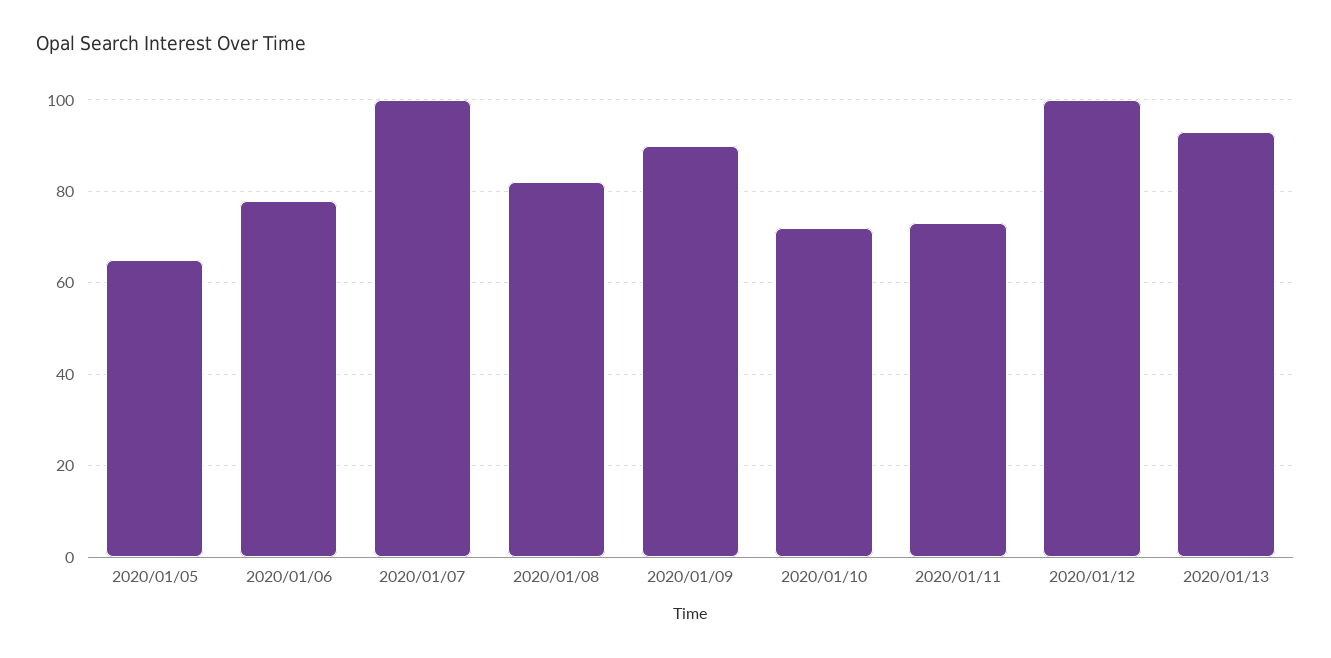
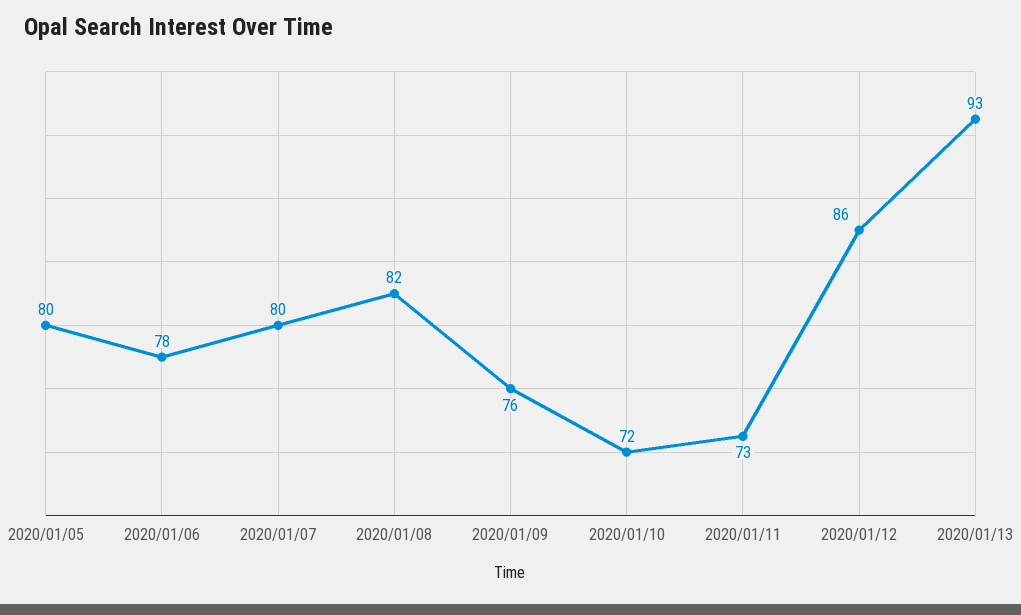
  {
-   "2020/01/05": 65,
+   "2020/01/05": 80,
    "2020/01/06": 78,
-   "2020/01/07": 100,
+   "2020/01/07": 80,
    "2020/01/08": 82,
-   "2020/01/09": 90,
+   "2020/01/09": 76,
    "2020/01/10": 72,
    "2020/01/11": 73,
-   "2020/01/12": 100,
+   "2020/01/12": 86,
    "2020/01/13": 93
  }

